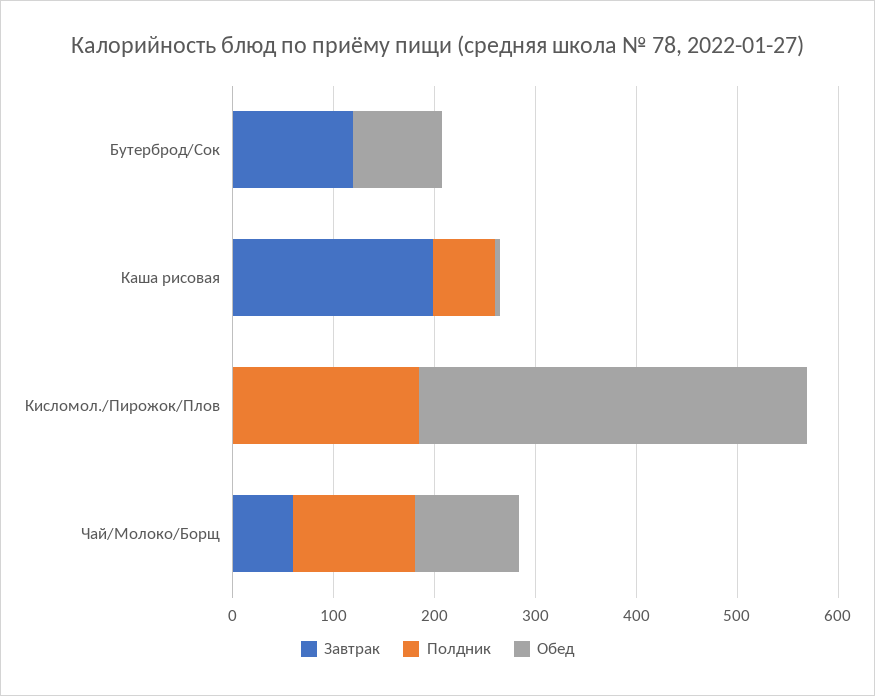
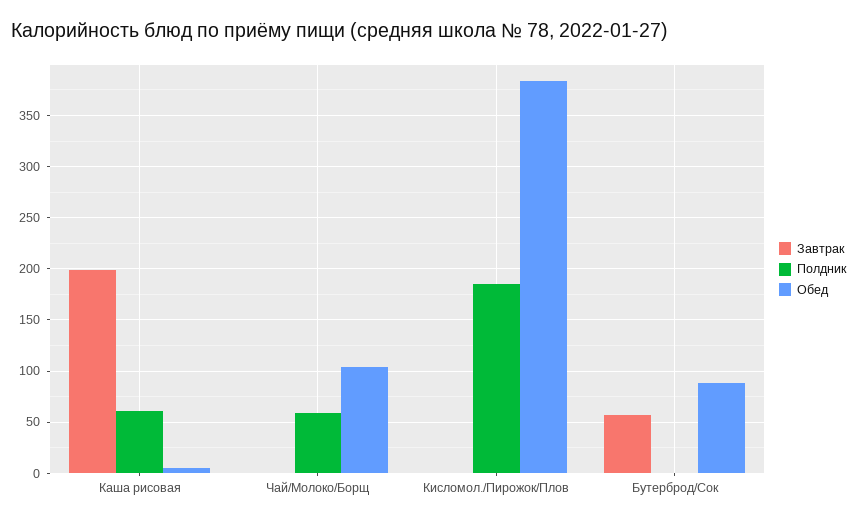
  {
    "Завтрак": {
-     "Бутерброд/Сок": 120,
+     "Бутерброд/Сок": 60,
      "Каша рисовая": 200,
      "Кисломол./Пирожок/Плов": 0,
-     "Чай/Молоко/Борщ": 60
+     "Чай/Молоко/Борщ": 0
    },
    "Полдник": {
      "Бутерброд/Сок": 0,
      "Каша рисовая": 60,
      "Кисломол./Пирожок/Плов": 180,
-     "Чай/Молоко/Борщ": 120
+     "Чай/Молоко/Борщ": 60
    },
    "Обед": {
      "Бутерброд/Сок": 90,
      "Каша рисовая": 10,
      "Кисломол./Пирожок/Плов": 380,
      "Чай/Молоко/Борщ": 100
    }
  }

